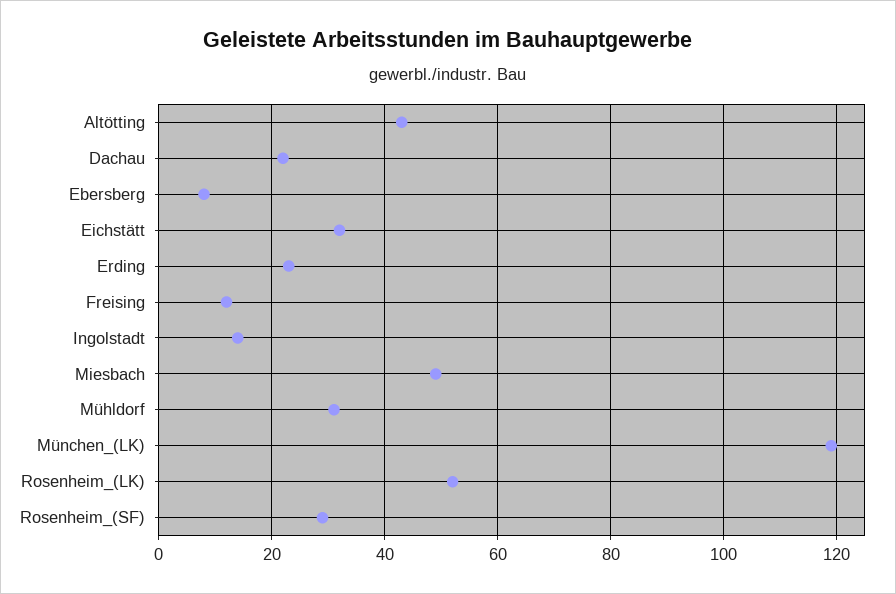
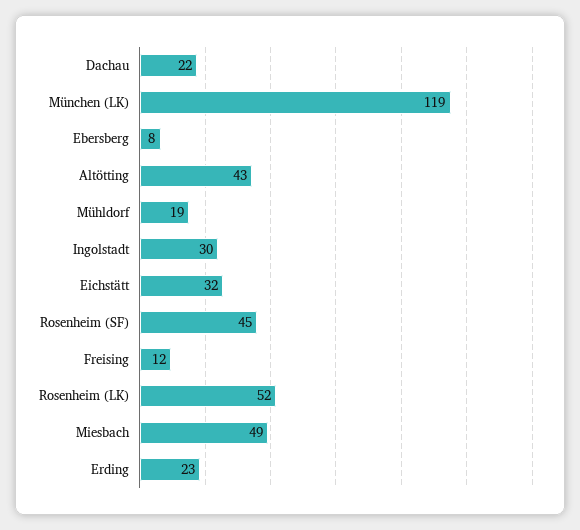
  {
    "Altötting": 43,
    "Dachau": 22,
    "Ebersberg": 8,
    "Eichstätt": 32,
    "Erding": 23,
    "Freising": 12,
-   "Ingolstadt": 15,
+   "Ingolstadt": 30,
    "Miesbach": 49,
-   "Mühldorf": 30,
+   "Mühldorf": 19,
    "München_(LK)": 119,
    "Rosenheim_(LK)": 52,
-   "Rosenheim_(SF)": 30
+   "Rosenheim_(SF)": 45
  }

